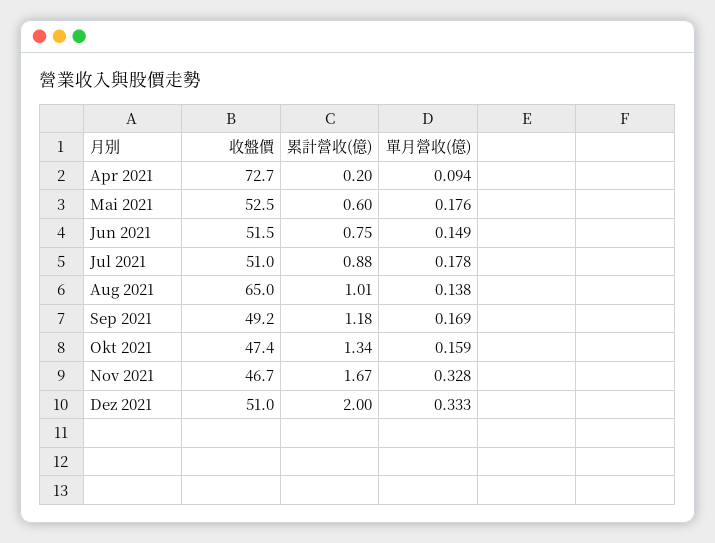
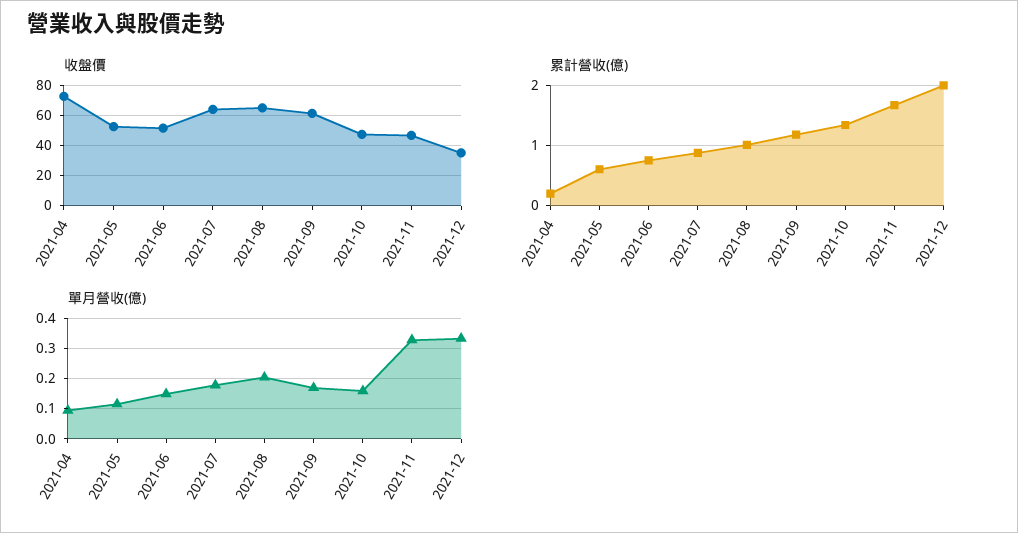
  {
    "收盤價": {
      "Apr 2021": 72.7,
      "Mai 2021": 52.5,
      "Jun 2021": 51.5,
-     "Jul 2021": 51,
+     "Jul 2021": 65,
      "Aug 2021": 65,
-     "Sep 2021": 49.2,
+     "Sep 2021": 60,
      "Okt 2021": 47.4,
      "Nov 2021": 46.7,
-     "Dez 2021": 51
+     "Dez 2021": 35
    },
    "累計營收(億)": {
      "Apr 2021": 0.2,
      "Mai 2021": 0.6,
      "Jun 2021": 0.75,
      "Jul 2021": 0.88,
      "Aug 2021": 1.01,
      "Sep 2021": 1.18,
      "Okt 2021": 1.34,
      "Nov 2021": 1.67,
      "Dez 2021": 2
    },
    "單月營收(億)": {
      "Apr 2021": 0.094,
-     "Mai 2021": 0.176,
+     "Mai 2021": 0.12,
      "Jun 2021": 0.149,
      "Jul 2021": 0.178,
-     "Aug 2021": 0.138,
+     "Aug 2021": 0.2,
      "Sep 2021": 0.169,
      "Okt 2021": 0.159,
      "Nov 2021": 0.328,
      "Dez 2021": 0.333
    }
  }

